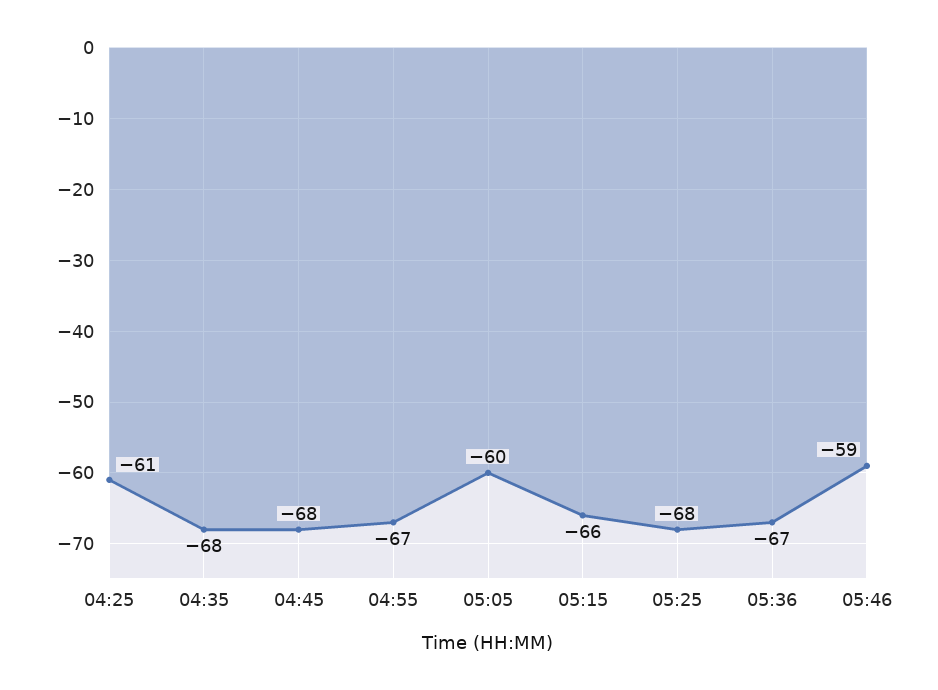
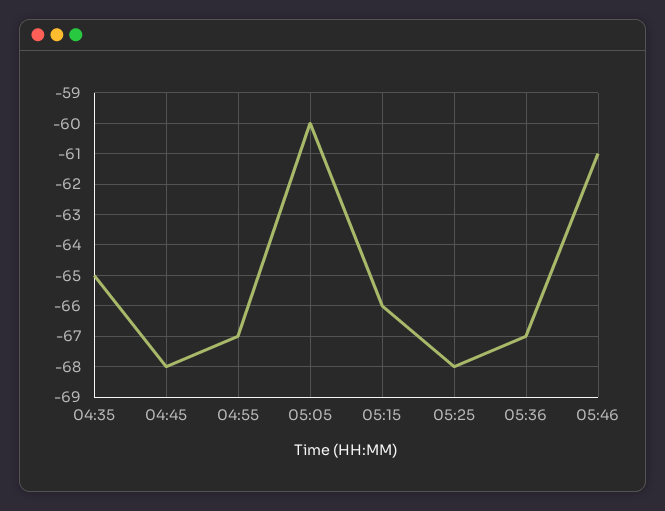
  {
-   "04:25": -61,
-   "04:35": -68,
+   "04:35": -65,
    "04:45": -68,
    "04:55": -67,
    "05:05": -60,
    "05:15": -66,
    "05:25": -68,
    "05:36": -67,
-   "05:46": -59
+   "05:46": -61
  }

